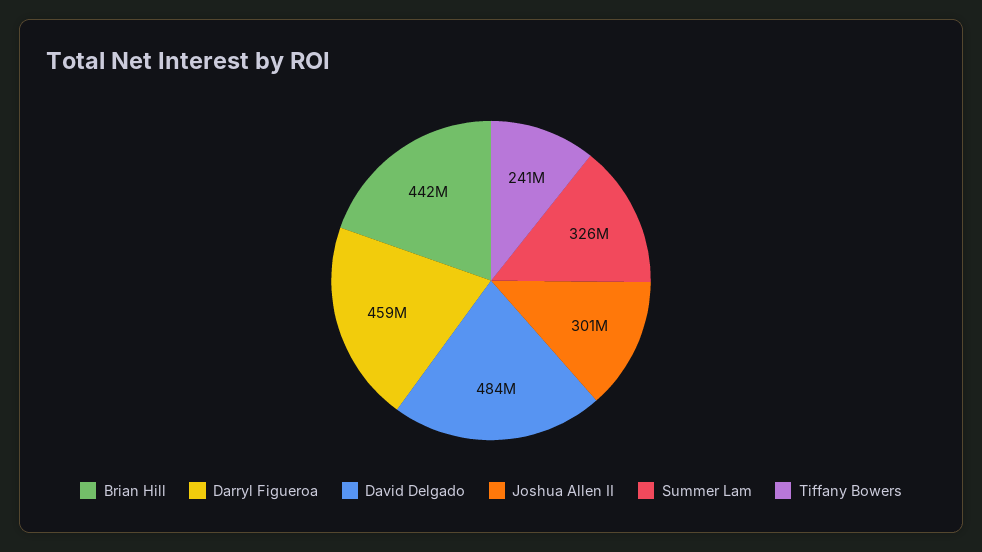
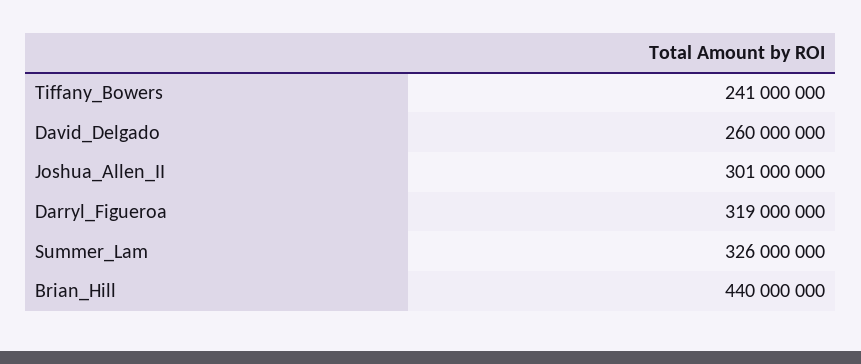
  {
-   "Brian Hill": 442000000,
+   "Brian Hill": 440000000,
-   "Darryl Figueroa": 459000000,
+   "Darryl Figueroa": 319000000,
-   "David Delgado": 484000000,
+   "David Delgado": 260000000,
    "Joshua Allen II": 301000000,
    "Summer Lam": 326000000,
    "Tiffany Bowers": 241000000
  }

